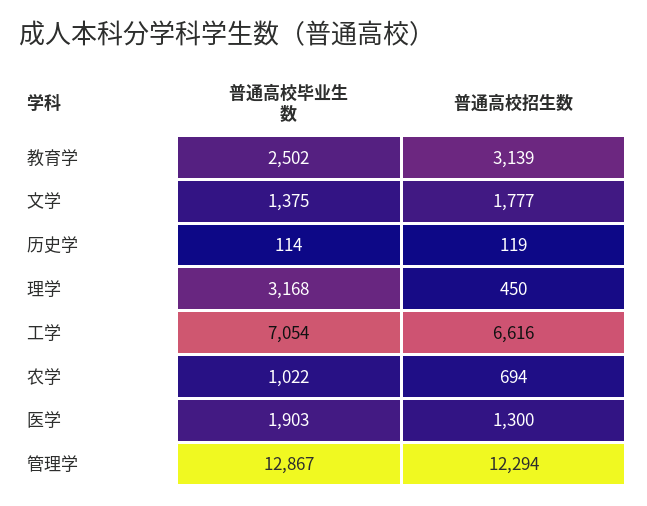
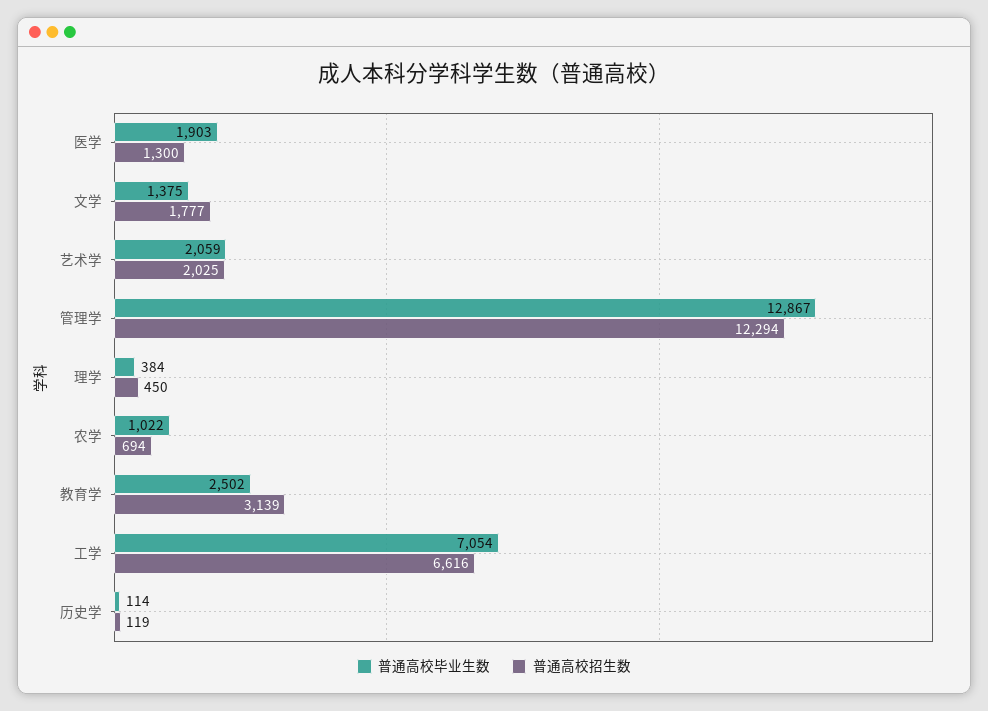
  {
    "普通高校毕业生数": {
      "教育学": 2502,
      "文学": 1375,
      "历史学": 114,
-     "理学": 3168,
+     "理学": 384,
      "工学": 7054,
      "农学": 1022,
      "医学": 1903,
-     "管理学": 12867
+     "管理学": 12867,
+     "艺术学": 2059
    },
    "普通高校招生数": {
      "教育学": 3139,
      "文学": 1777,
      "历史学": 119,
      "理学": 450,
      "工学": 6616,
      "农学": 694,
      "医学": 1300,
-     "管理学": 12294
+     "管理学": 12294,
+     "艺术学": 2025
    }
  }

